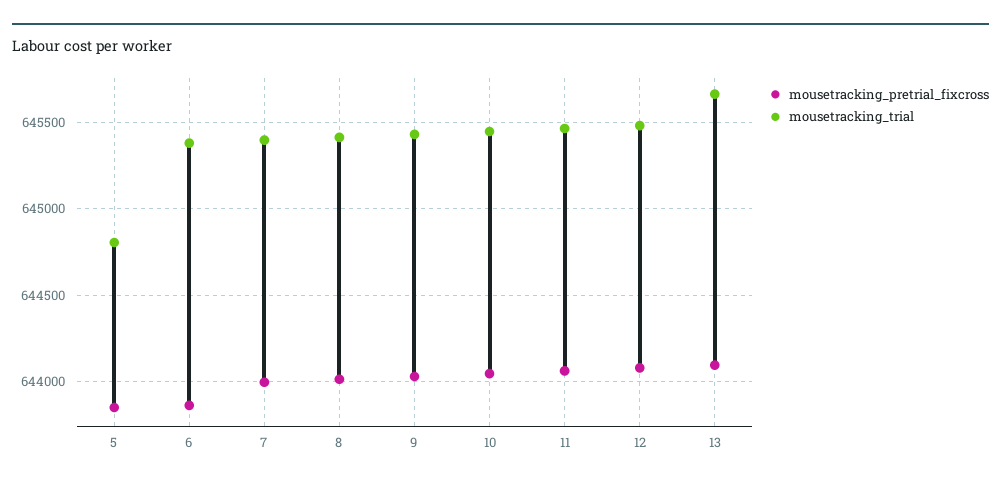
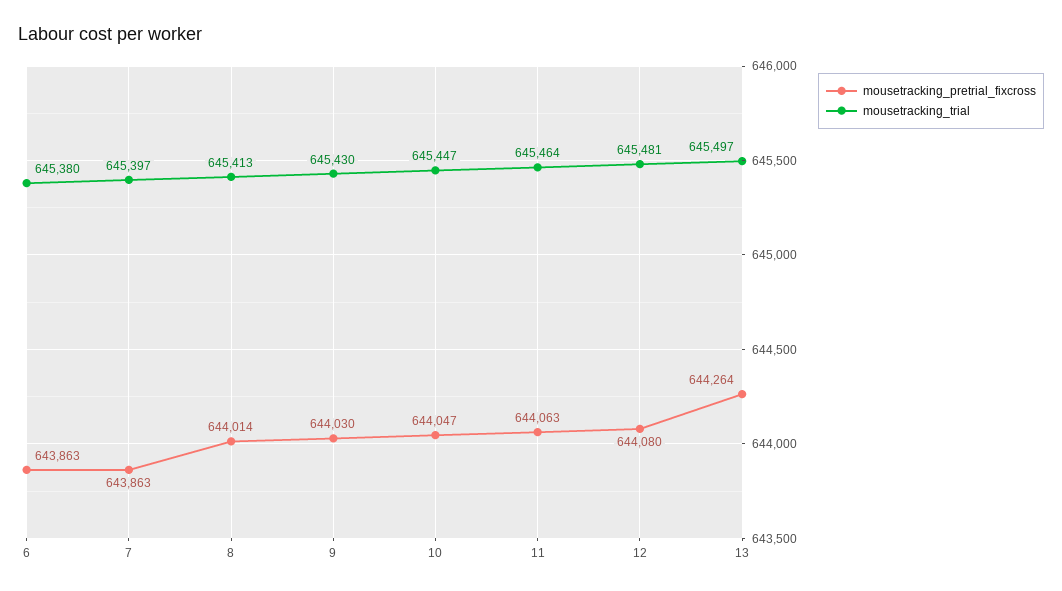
  {
    "mousetracking_pretrial_fixcross": {
-     "5": 643850,
      "6": 643863,
-     "7": 644000,
+     "7": 643863,
      "8": 644014,
      "9": 644030,
      "10": 644047,
      "11": 644063,
      "12": 644080,
-     "13": 644100
+     "13": 644264
    },
    "mousetracking_trial": {
-     "5": 644800,
      "6": 645380,
      "7": 645397,
      "8": 645413,
      "9": 645430,
      "10": 645447,
      "11": 645464,
      "12": 645481,
-     "13": 645650
+     "13": 645497
    }
  }

